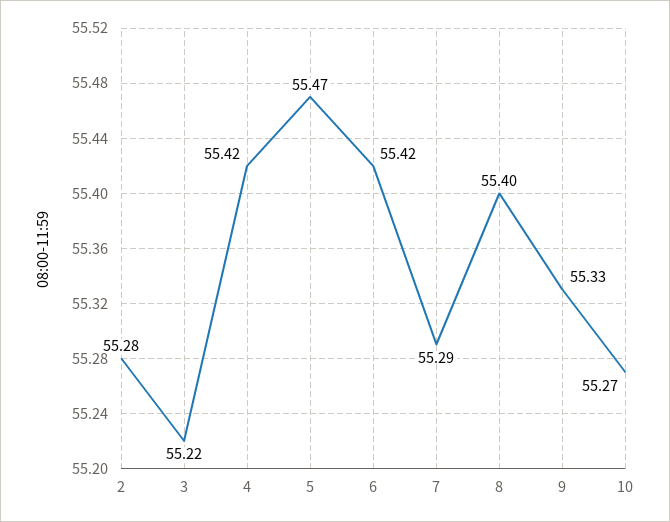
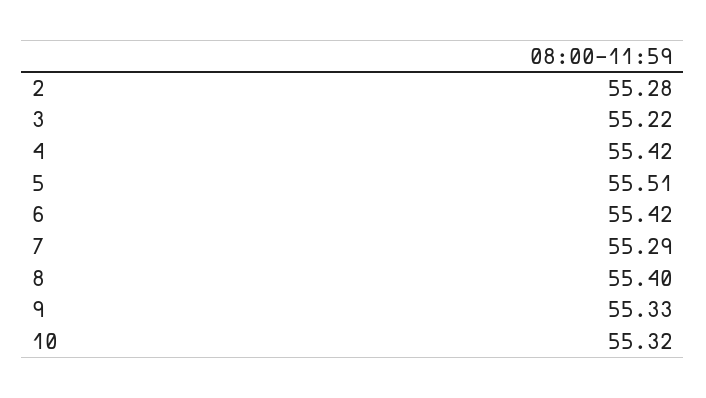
  {
    "2": 55.28,
    "3": 55.22,
    "4": 55.42,
-   "5": 55.47,
+   "5": 55.51,
    "6": 55.42,
    "7": 55.29,
    "8": 55.4,
    "9": 55.33,
-   "10": 55.27
+   "10": 55.32
  }

